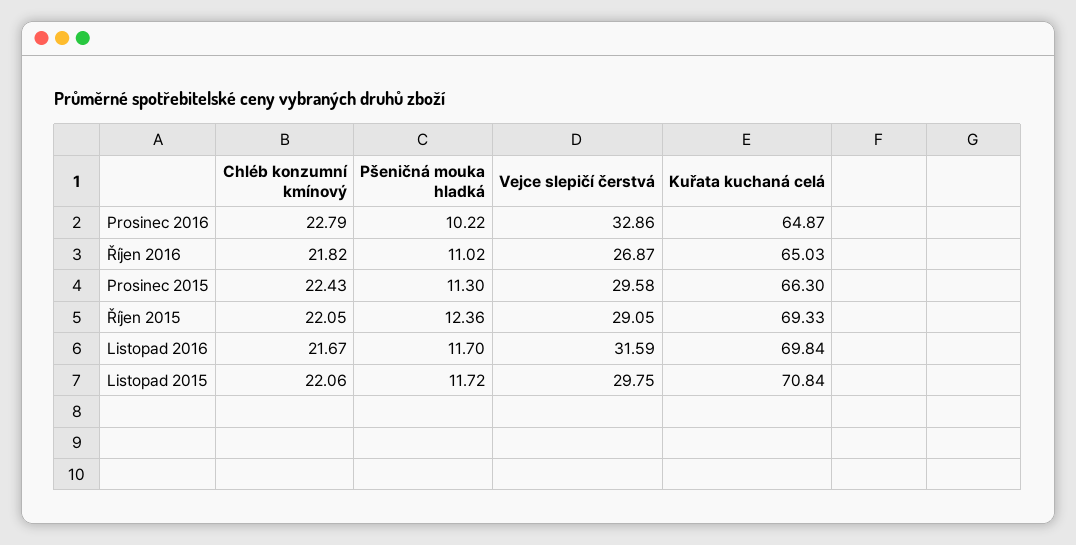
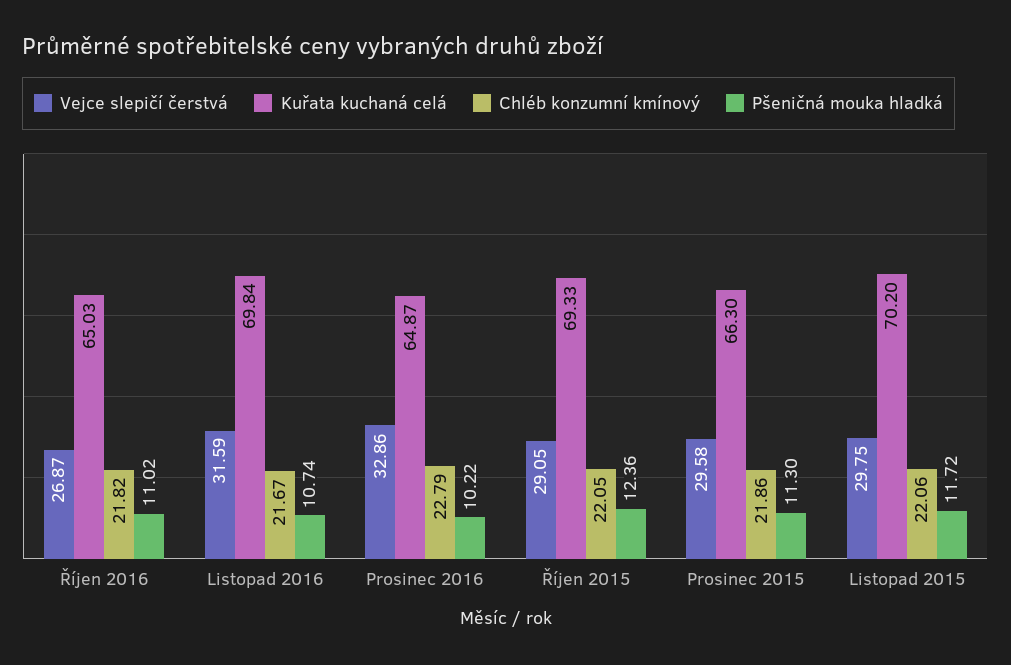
  {
    "Chléb konzumní kmínový": {
      "Prosinec 2016": 22.79,
      "Říjen 2016": 21.82,
-     "Prosinec 2015": 22.43,
+     "Prosinec 2015": 21.86,
      "Říjen 2015": 22.05,
      "Listopad 2016": 21.67,
      "Listopad 2015": 22.06
    },
    "Pšeničná mouka hladká": {
      "Prosinec 2016": 10.22,
      "Říjen 2016": 11.02,
      "Prosinec 2015": 11.3,
      "Říjen 2015": 12.36,
-     "Listopad 2016": 11.7,
+     "Listopad 2016": 10.74,
      "Listopad 2015": 11.72
    },
    "Vejce slepičí čerstvá": {
      "Prosinec 2016": 32.86,
      "Říjen 2016": 26.87,
      "Prosinec 2015": 29.58,
      "Říjen 2015": 29.05,
      "Listopad 2016": 31.59,
      "Listopad 2015": 29.75
    },
    "Kuřata kuchaná celá": {
      "Prosinec 2016": 64.87,
      "Říjen 2016": 65.03,
      "Prosinec 2015": 66.3,
      "Říjen 2015": 69.33,
      "Listopad 2016": 69.84,
-     "Listopad 2015": 70.84
+     "Listopad 2015": 70.2
    }
  }

